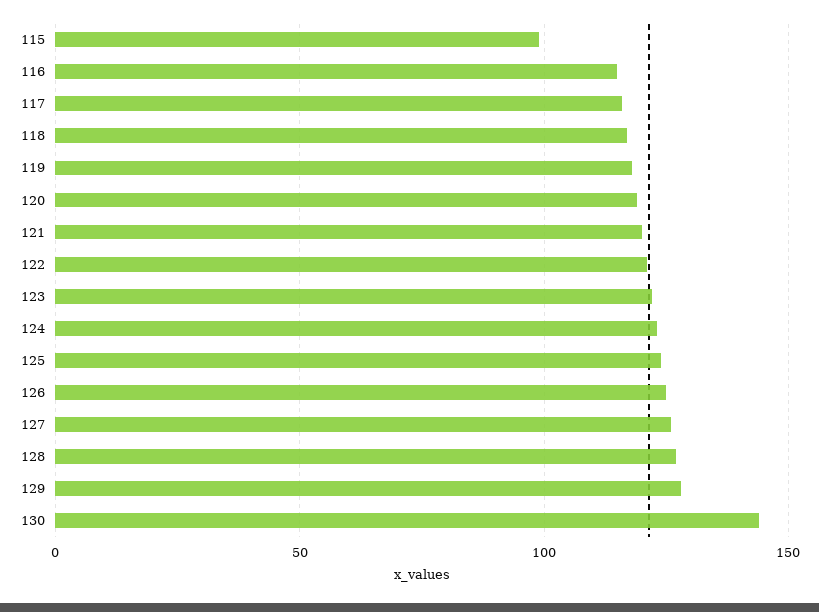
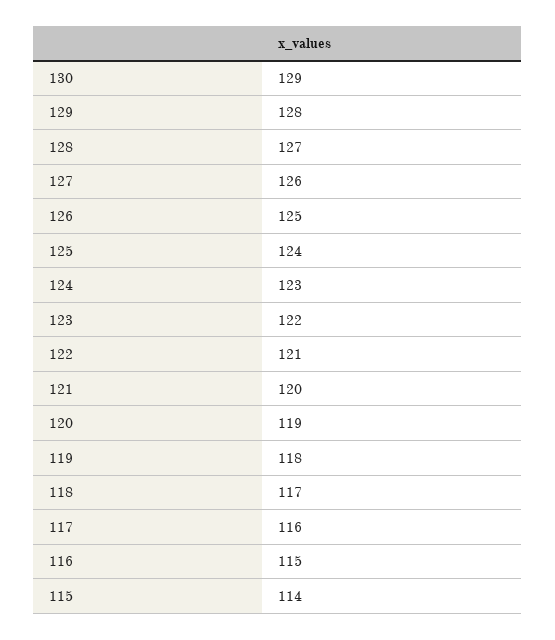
  {
-   "115": 100,
+   "115": 114,
    "116": 115,
    "117": 116,
    "118": 117,
    "119": 118,
    "120": 119,
    "121": 120,
    "122": 121,
    "123": 122,
    "124": 123,
    "125": 124,
    "126": 125,
    "127": 126,
    "128": 127,
    "129": 128,
-   "130": 145
+   "130": 129
  }

